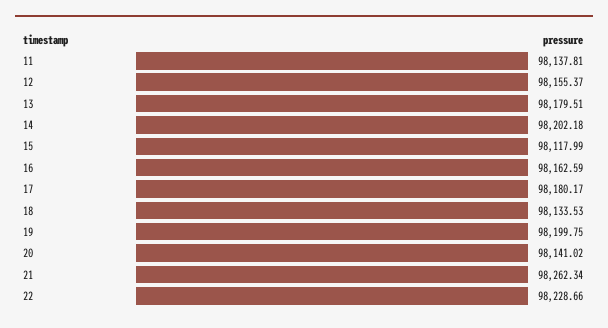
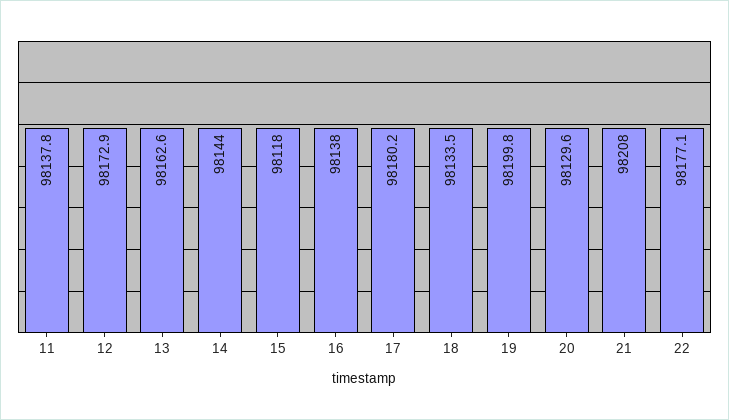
  {
    "11": 98137.81,
-   "12": 98155.37,
+   "12": 98172.9,
-   "13": 98179.51,
+   "13": 98162.6,
-   "14": 98202.18,
+   "14": 98144,
    "15": 98117.99,
-   "16": 98162.59,
+   "16": 98138,
    "17": 98180.17,
    "18": 98133.53,
    "19": 98199.75,
-   "20": 98141.02,
+   "20": 98129.6,
-   "21": 98262.34,
+   "21": 98208,
-   "22": 98228.66
+   "22": 98177.1
  }

